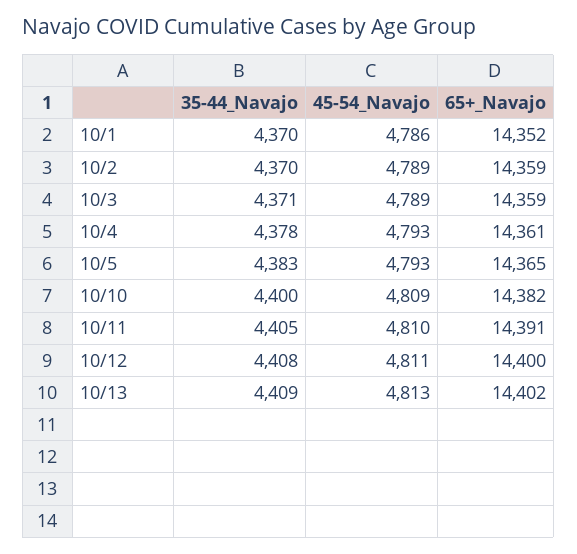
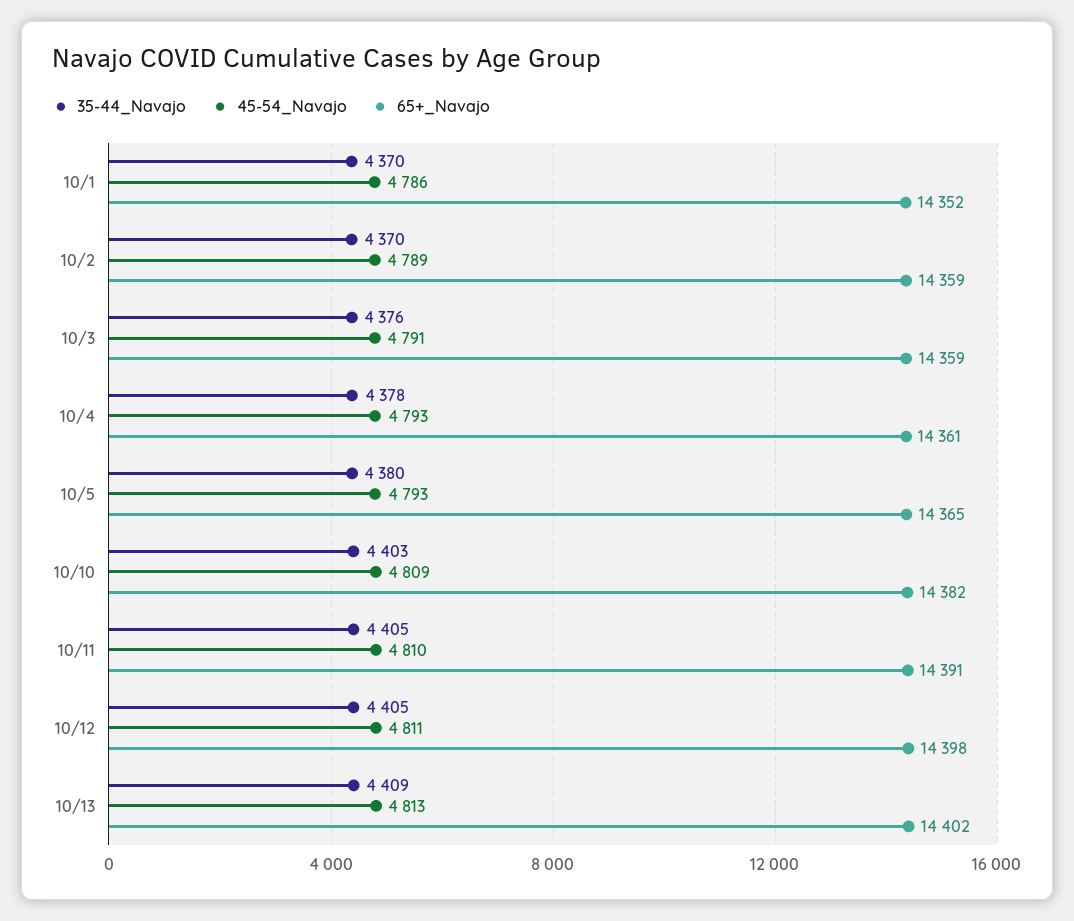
  {
    "35-44_Navajo": {
      "10/1": 4370,
      "10/2": 4370,
-     "10/3": 4371,
+     "10/3": 4376,
      "10/4": 4378,
-     "10/5": 4383,
+     "10/5": 4380,
-     "10/10": 4400,
+     "10/10": 4403,
      "10/11": 4405,
-     "10/12": 4408,
+     "10/12": 4405,
      "10/13": 4409
    },
    "45-54_Navajo": {
      "10/1": 4786,
      "10/2": 4789,
-     "10/3": 4789,
+     "10/3": 4791,
      "10/4": 4793,
      "10/5": 4793,
      "10/10": 4809,
      "10/11": 4810,
      "10/12": 4811,
      "10/13": 4813
    },
    "65+_Navajo": {
      "10/1": 14352,
      "10/2": 14359,
      "10/3": 14359,
      "10/4": 14361,
      "10/5": 14365,
      "10/10": 14382,
      "10/11": 14391,
-     "10/12": 14400,
+     "10/12": 14398,
      "10/13": 14402
    }
  }

